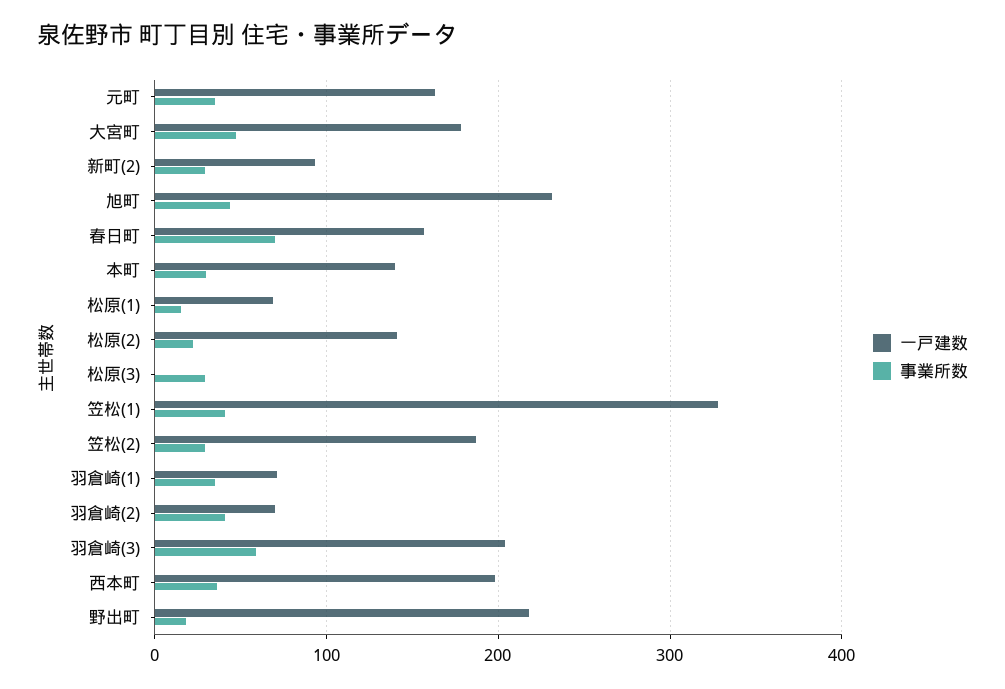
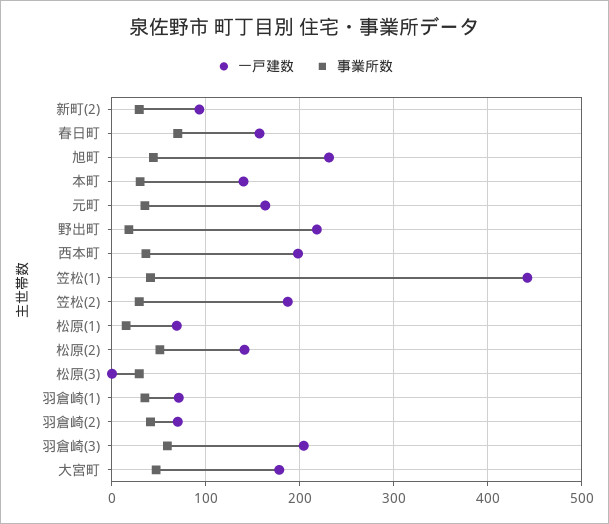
  {
    "一戸建数": {
      "元町": 160,
      "大宮町": 180,
      "新町(2)": 90,
      "旭町": 230,
      "春日町": 160,
      "本町": 140,
      "松原(1)": 70,
      "松原(2)": 140,
      "松原(3)": 0,
-     "笠松(1)": 330,
+     "笠松(1)": 440,
      "笠松(2)": 190,
      "羽倉崎(1)": 70,
      "羽倉崎(2)": 70,
      "羽倉崎(3)": 200,
      "西本町": 200,
      "野出町": 220
    },
    "事業所数": {
      "元町": 40,
      "大宮町": 50,
      "新町(2)": 30,
      "旭町": 40,
      "春日町": 70,
      "本町": 30,
      "松原(1)": 20,
-     "松原(2)": 20,
+     "松原(2)": 50,
      "松原(3)": 30,
      "笠松(1)": 40,
      "笠松(2)": 30,
      "羽倉崎(1)": 40,
      "羽倉崎(2)": 40,
      "羽倉崎(3)": 60,
      "西本町": 40,
      "野出町": 20
    }
  }

